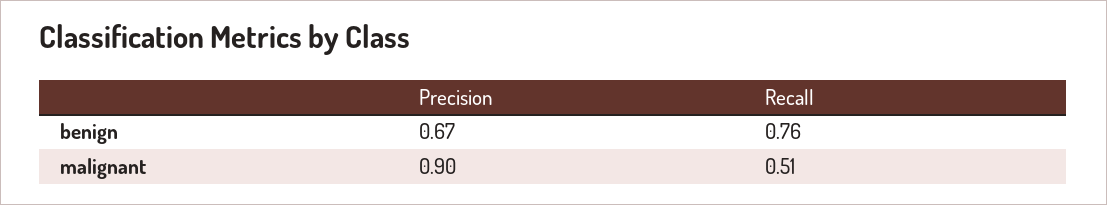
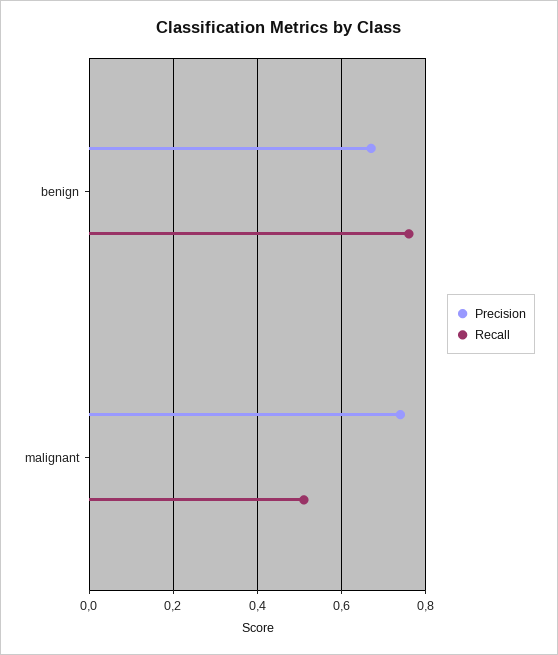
  {
    "Precision": {
      "benign": 0.67,
-     "malignant": 0.9
+     "malignant": 0.75
    },
    "Recall": {
      "benign": 0.76,
      "malignant": 0.51
    }
  }

